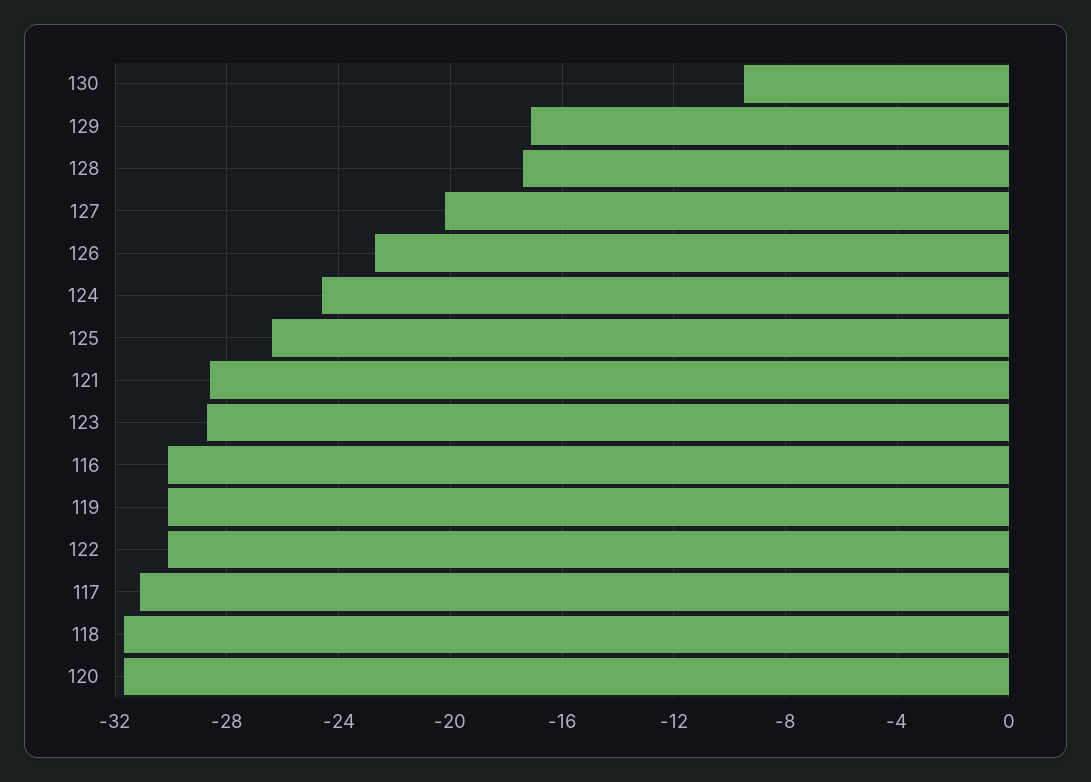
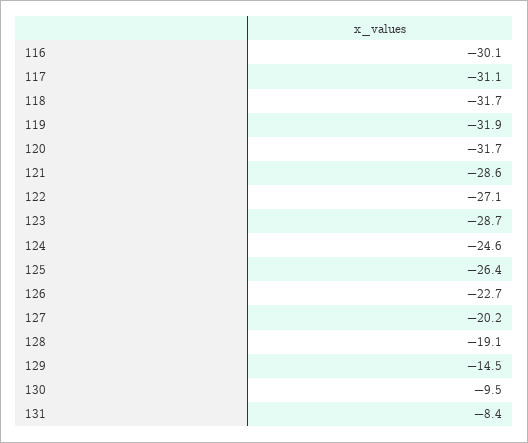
  {
    "130": -9.5,
-   "129": -17,
+   "129": -14.5,
-   "128": -17.5,
+   "128": -19.1,
    "127": -20.2,
    "126": -22.7,
    "124": -24.6,
    "125": -26.4,
    "121": -28.6,
    "123": -28.7,
    "116": -30.1,
-   "119": -30,
+   "119": -31.9,
-   "122": -30,
+   "122": -27.1,
    "117": -31.1,
    "118": -31.7,
-   "120": -31.7
+   "120": -31.7,
+   "131": -8.4
  }

